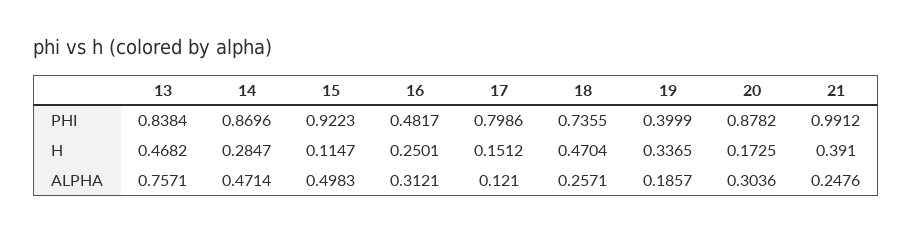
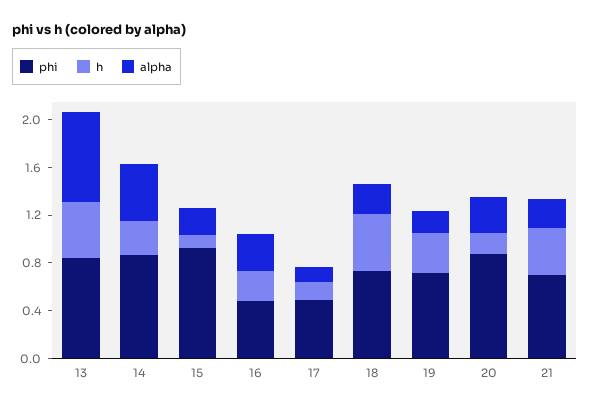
  {
    "PHI": {
      "13": 0.8384,
      "14": 0.8696,
      "15": 0.9223,
      "16": 0.4817,
-     "17": 0.7986,
+     "17": 0.5,
      "18": 0.7355,
-     "19": 0.3999,
+     "19": 0.7,
      "20": 0.8782,
-     "21": 0.9912
+     "21": 0.7
    },
    "H": {
      "13": 0.4682,
      "14": 0.2847,
      "15": 0.1147,
      "16": 0.2501,
      "17": 0.1512,
      "18": 0.4704,
      "19": 0.3365,
      "20": 0.1725,
      "21": 0.391
    },
    "ALPHA": {
      "13": 0.7571,
      "14": 0.4714,
-     "15": 0.4983,
+     "15": 0.2,
      "16": 0.3121,
      "17": 0.121,
      "18": 0.2571,
      "19": 0.1857,
      "20": 0.3036,
      "21": 0.2476
    }
  }

